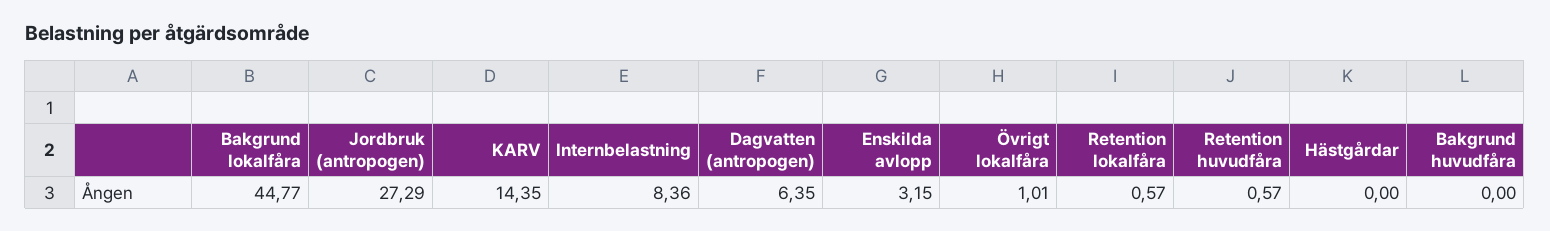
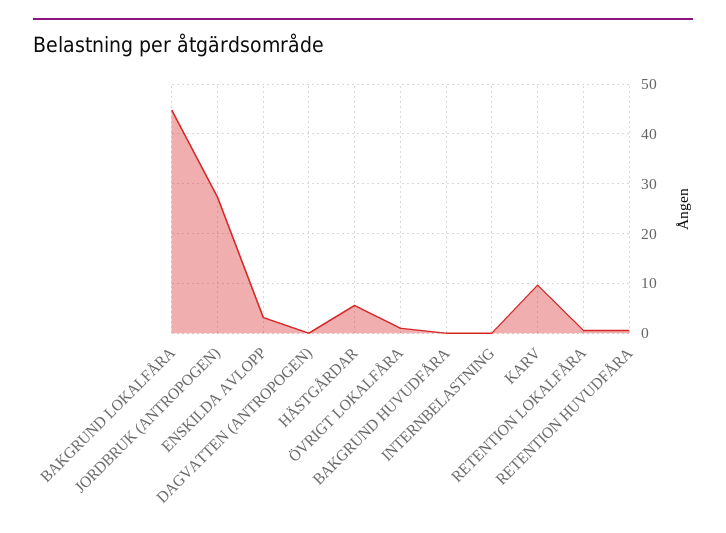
  {
    "Bakgrund lokalfåra": 44.77,
    "Jordbruk (antropogen)": 27.29,
-   "KARV": 14.35,
+   "KARV": 10,
-   "Internbelastning": 8.36,
+   "Internbelastning": 0,
-   "Dagvatten (antropogen)": 6.35,
+   "Dagvatten (antropogen)": 0,
    "Enskilda avlopp": 3.15,
    "Övrigt lokalfåra": 1.01,
    "Retention lokalfåra": 0.57,
    "Retention huvudfåra": 0.57,
-   "Hästgårdar": 0,
+   "Hästgårdar": 6,
    "Bakgrund huvudfåra": 0
  }

